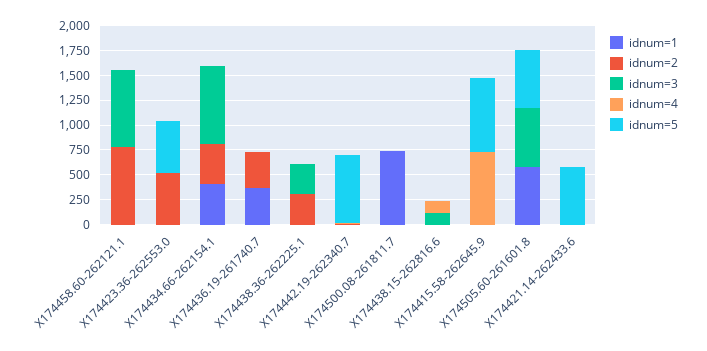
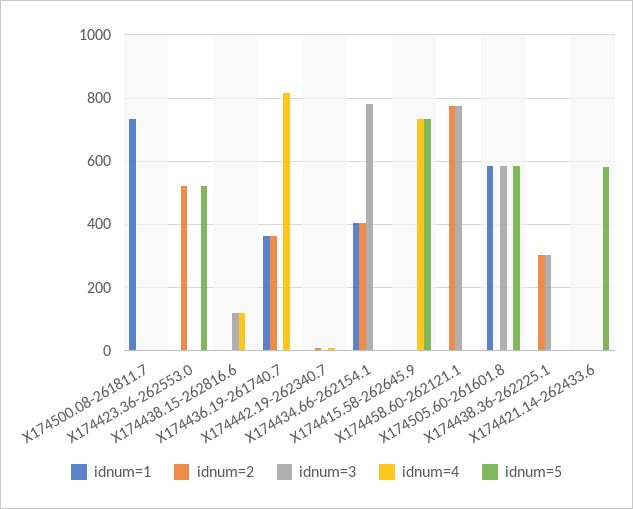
  {
    "idnum=1": {
      "X174458.60-262121.1": 0,
      "X174423.36-262553.0": 0,
      "X174434.66-262154.1": 400,
      "X174436.19-261740.7": 360,
      "X174438.36-262225.1": 0,
      "X174442.19-262340.7": 0,
      "X174500.08-261811.7": 740,
      "X174438.15-262816.6": 0,
      "X174415.58-262645.9": 0,
      "X174505.60-261601.8": 580,
      "X174421.14-262433.6": 0
    },
    "idnum=2": {
      "X174458.60-262121.1": 780,
      "X174423.36-262553.0": 520,
      "X174434.66-262154.1": 400,
      "X174436.19-261740.7": 360,
      "X174438.36-262225.1": 300,
      "X174442.19-262340.7": 0,
      "X174500.08-261811.7": 0,
      "X174438.15-262816.6": 0,
      "X174415.58-262645.9": 0,
      "X174505.60-261601.8": 0,
      "X174421.14-262433.6": 0
    },
    "idnum=3": {
      "X174458.60-262121.1": 780,
      "X174423.36-262553.0": 0,
      "X174434.66-262154.1": 780,
      "X174436.19-261740.7": 0,
      "X174438.36-262225.1": 300,
      "X174442.19-262340.7": 0,
      "X174500.08-261811.7": 0,
      "X174438.15-262816.6": 120,
      "X174415.58-262645.9": 0,
      "X174505.60-261601.8": 580,
      "X174421.14-262433.6": 0
    },
    "idnum=4": {
      "X174458.60-262121.1": 0,
      "X174423.36-262553.0": 0,
      "X174434.66-262154.1": 0,
-     "X174436.19-261740.7": 0,
+     "X174436.19-261740.7": 820,
      "X174438.36-262225.1": 0,
      "X174442.19-262340.7": 0,
      "X174500.08-261811.7": 0,
      "X174438.15-262816.6": 120,
      "X174415.58-262645.9": 740,
      "X174505.60-261601.8": 0,
      "X174421.14-262433.6": 0
    },
    "idnum=5": {
      "X174458.60-262121.1": 0,
      "X174423.36-262553.0": 520,
      "X174434.66-262154.1": 0,
      "X174436.19-261740.7": 0,
      "X174438.36-262225.1": 0,
-     "X174442.19-262340.7": 750,
+     "X174442.19-262340.7": 0,
      "X174500.08-261811.7": 0,
      "X174438.15-262816.6": 0,
      "X174415.58-262645.9": 740,
      "X174505.60-261601.8": 580,
      "X174421.14-262433.6": 580
    }
  }

